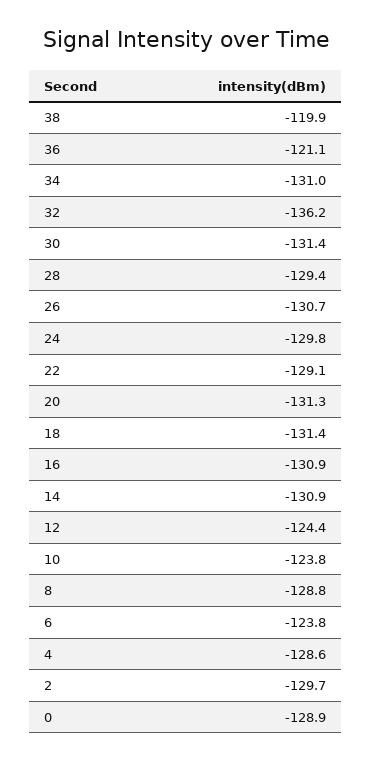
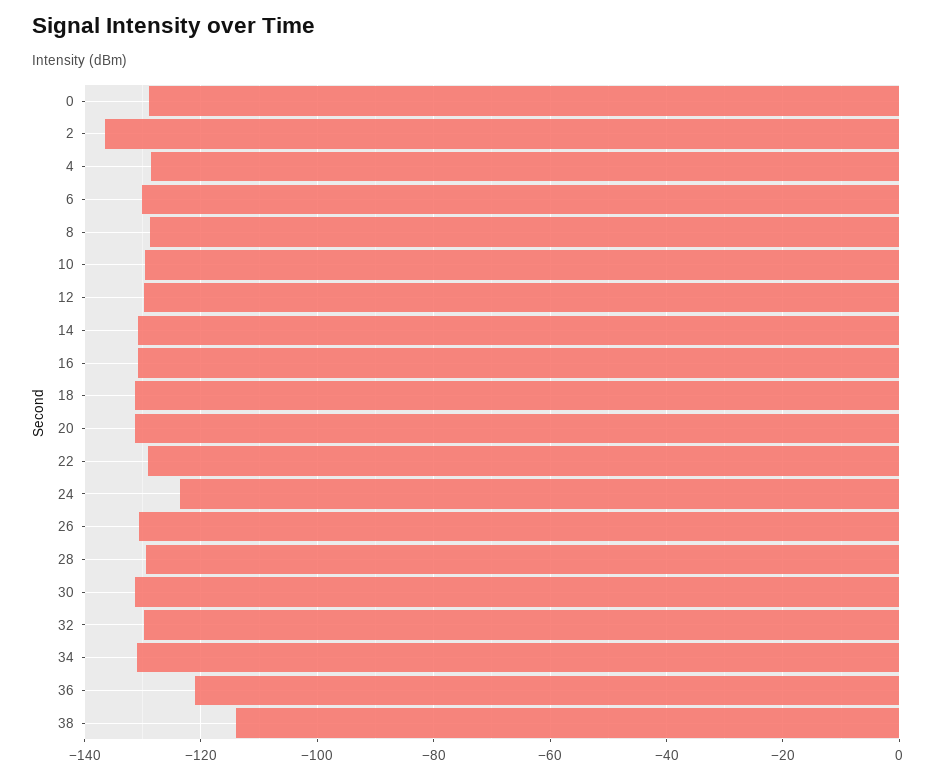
  {
-   "38": -119.9,
+   "38": -114,
    "36": -121.1,
    "34": -131,
-   "32": -136.2,
+   "32": -130,
    "30": -131.4,
    "28": -129.4,
    "26": -130.7,
-   "24": -129.8,
+   "24": -124,
    "22": -129.1,
    "20": -131.3,
    "18": -131.4,
    "16": -130.9,
    "14": -130.9,
-   "12": -124.4,
+   "12": -130,
-   "10": -123.8,
+   "10": -130,
    "8": -128.8,
-   "6": -123.8,
+   "6": -130,
    "4": -128.6,
-   "2": -129.7,
+   "2": -136,
    "0": -128.9
  }

